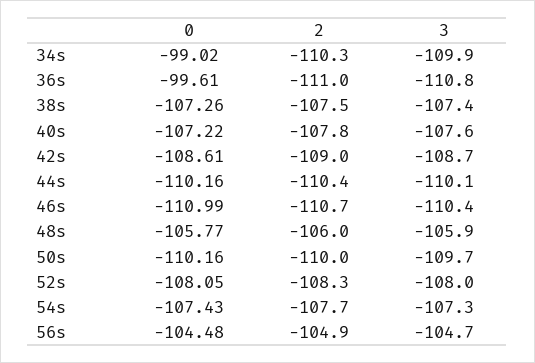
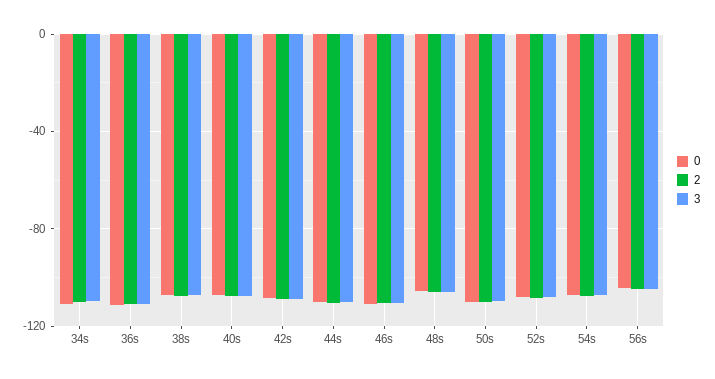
  {
    "0": {
-     "34s": -99.02,
+     "34s": -110,
-     "36s": -99.61,
+     "36s": -110,
      "38s": -107.26,
      "40s": -107.22,
      "42s": -108.61,
      "44s": -110.16,
      "46s": -110.99,
      "48s": -105.77,
      "50s": -110.16,
      "52s": -108.05,
      "54s": -107.43,
      "56s": -104.48
    },
    "2": {
      "34s": -110.3,
      "36s": -111,
      "38s": -107.5,
      "40s": -107.8,
      "42s": -109,
      "44s": -110.4,
      "46s": -110.7,
      "48s": -106,
      "50s": -110,
      "52s": -108.3,
      "54s": -107.7,
      "56s": -104.9
    },
    "3": {
      "34s": -109.9,
      "36s": -110.8,
      "38s": -107.4,
      "40s": -107.6,
      "42s": -108.7,
      "44s": -110.1,
      "46s": -110.4,
      "48s": -105.9,
      "50s": -109.7,
      "52s": -108,
      "54s": -107.3,
      "56s": -104.7
    }
  }

